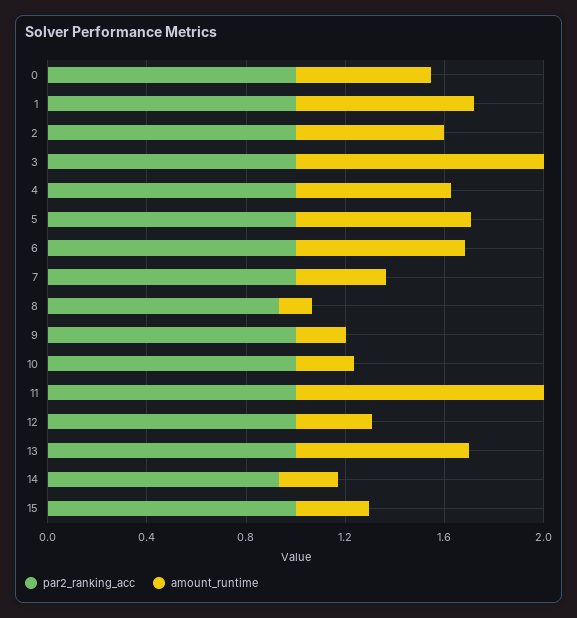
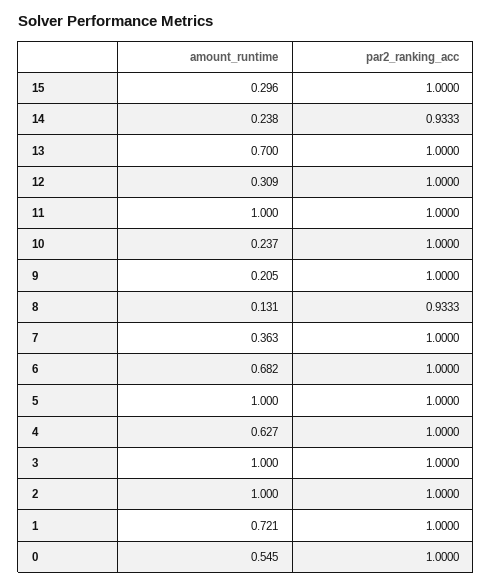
  {
    "par2_ranking_acc": {
      "0": 1,
      "1": 1,
      "2": 1,
      "3": 1,
      "4": 1,
      "5": 1,
      "6": 1,
      "7": 1,
      "8": 0.9333,
      "9": 1,
      "10": 1,
      "11": 1,
      "12": 1,
      "13": 1,
      "14": 0.9333,
      "15": 1
    },
    "amount_runtime": {
      "0": 0.545,
      "1": 0.721,
-     "2": 0.6,
+     "2": 1,
      "3": 1,
      "4": 0.627,
-     "5": 0.7,
+     "5": 1,
      "6": 0.682,
      "7": 0.363,
      "8": 0.131,
      "9": 0.205,
      "10": 0.237,
      "11": 1,
      "12": 0.309,
      "13": 0.7,
      "14": 0.238,
      "15": 0.296
    }
  }

